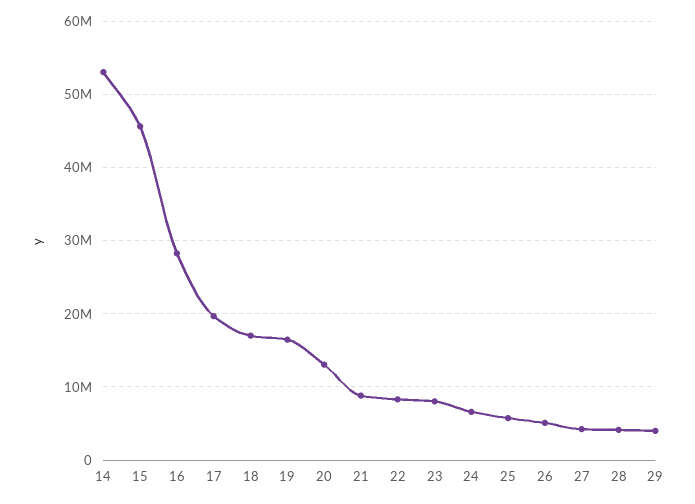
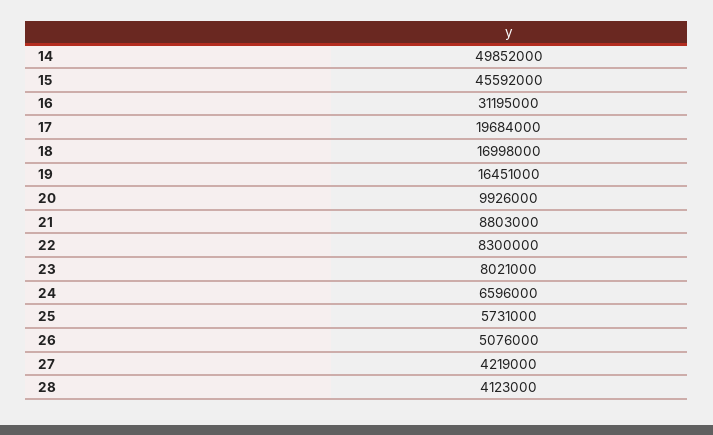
  {
-   "14": 53000000,
+   "14": 49852000,
    "15": 45592000,
-   "16": 28000000,
+   "16": 31195000,
    "17": 19684000,
    "18": 16998000,
    "19": 16451000,
-   "20": 13000000,
+   "20": 9926000,
    "21": 8803000,
    "22": 8300000,
    "23": 8021000,
    "24": 6596000,
    "25": 5731000,
    "26": 5076000,
    "27": 4219000,
-   "28": 4123000,
+   "28": 4123000
-   "29": 4000000
  }

